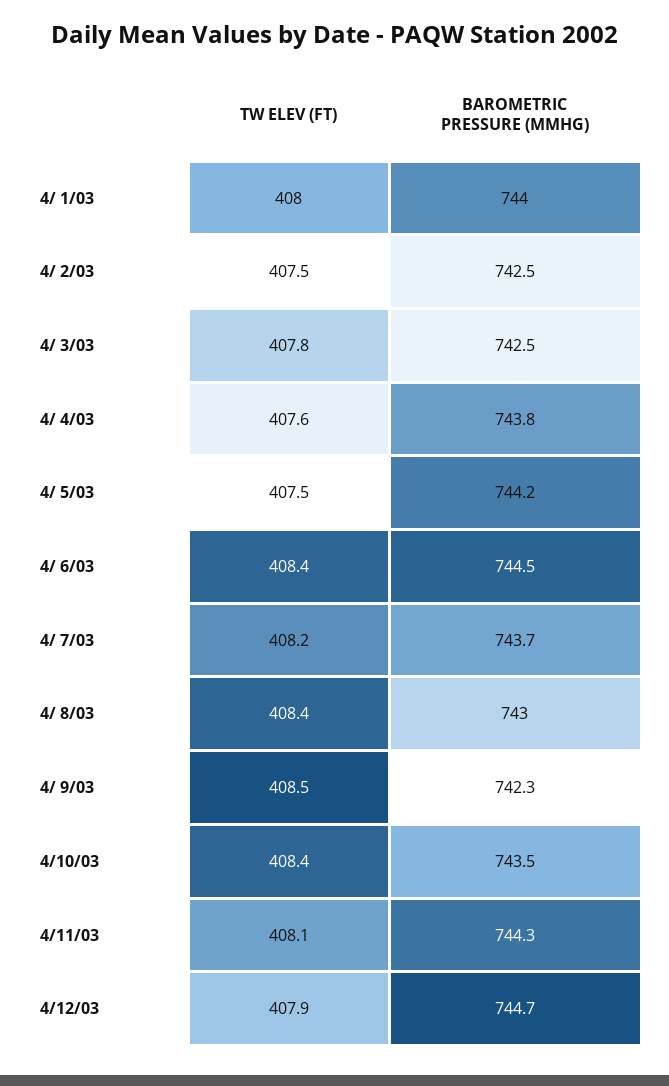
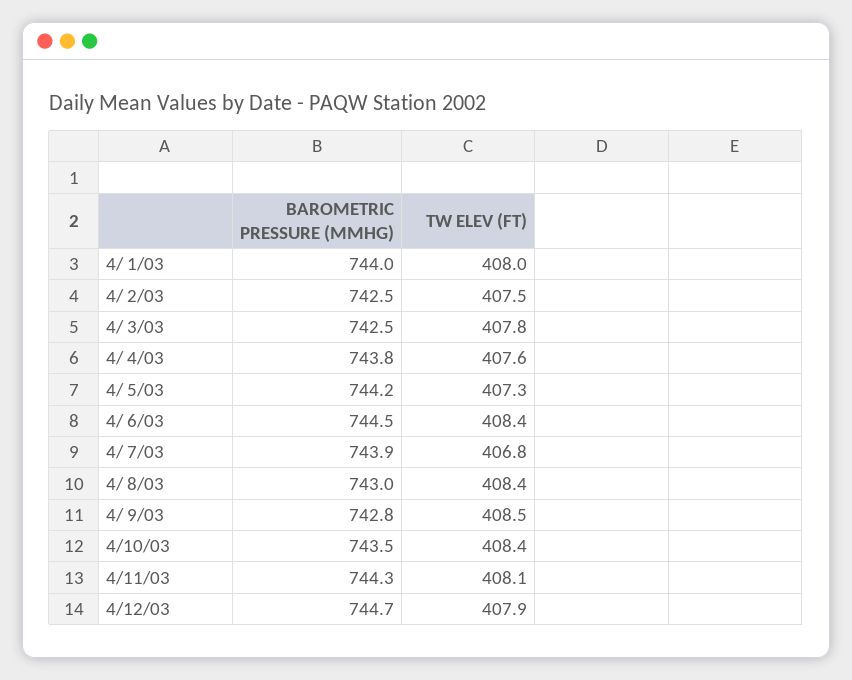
  {
    "TW ELEV (FT)": {
      "4/ 1/03": 408,
      "4/ 2/03": 407.5,
      "4/ 3/03": 407.8,
      "4/ 4/03": 407.6,
-     "4/ 5/03": 407.5,
+     "4/ 5/03": 407.3,
      "4/ 6/03": 408.4,
-     "4/ 7/03": 408.2,
+     "4/ 7/03": 406.8,
      "4/ 8/03": 408.4,
      "4/ 9/03": 408.5,
      "4/10/03": 408.4,
      "4/11/03": 408.1,
      "4/12/03": 407.9
    },
    "BAROMETRIC PRESSURE (MMHG)": {
      "4/ 1/03": 744,
      "4/ 2/03": 742.5,
      "4/ 3/03": 742.5,
      "4/ 4/03": 743.8,
      "4/ 5/03": 744.2,
      "4/ 6/03": 744.5,
-     "4/ 7/03": 743.7,
+     "4/ 7/03": 743.9,
      "4/ 8/03": 743,
-     "4/ 9/03": 742.3,
+     "4/ 9/03": 742.8,
      "4/10/03": 743.5,
      "4/11/03": 744.3,
      "4/12/03": 744.7
    }
  }

